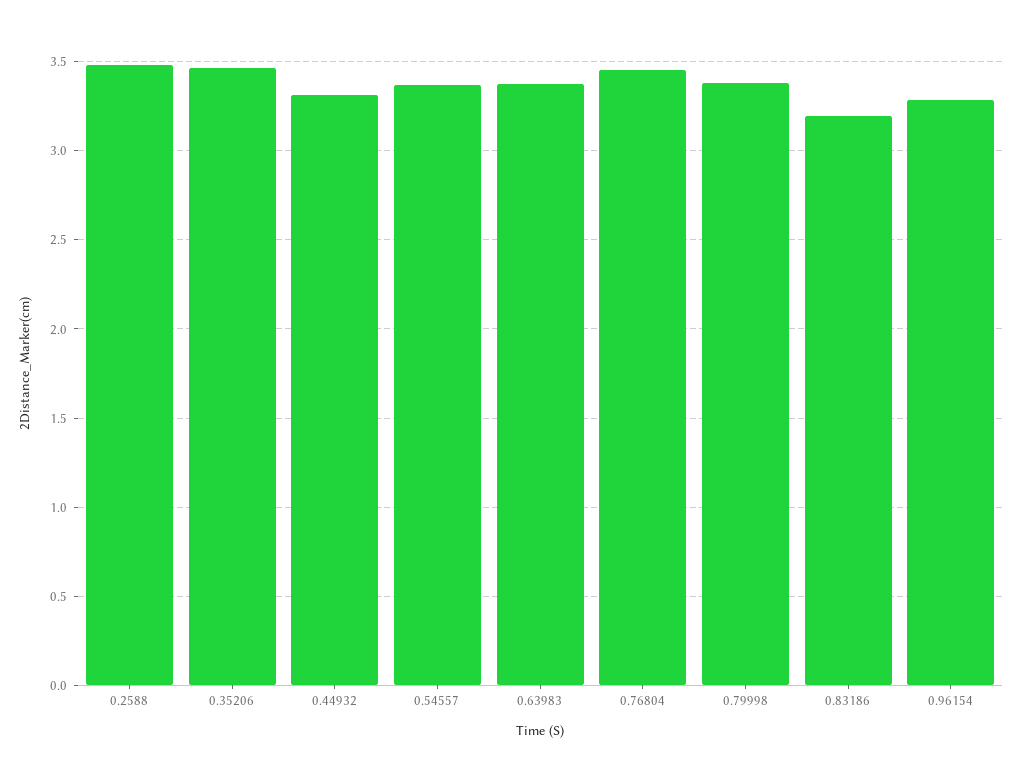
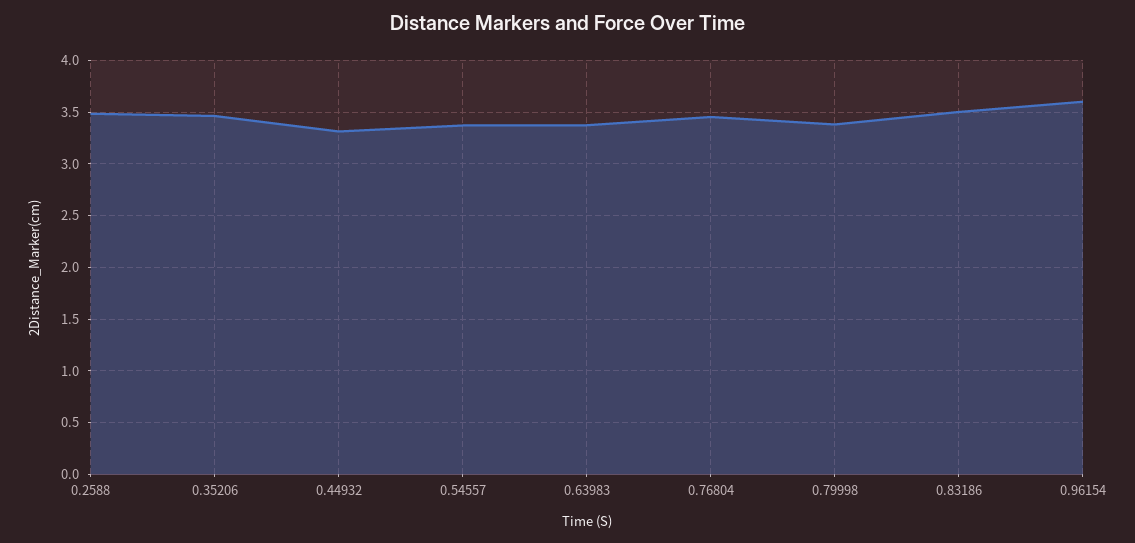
  {
    "0.2588": 3.5,
    "0.35206": 3.45,
    "0.44932": 3.3,
    "0.54557": 3.35,
    "0.63983": 3.4,
    "0.76804": 3.45,
    "0.79998": 3.4,
-   "0.83186": 3.2,
+   "0.83186": 3.5,
-   "0.96154": 3.3
+   "0.96154": 3.6
  }

